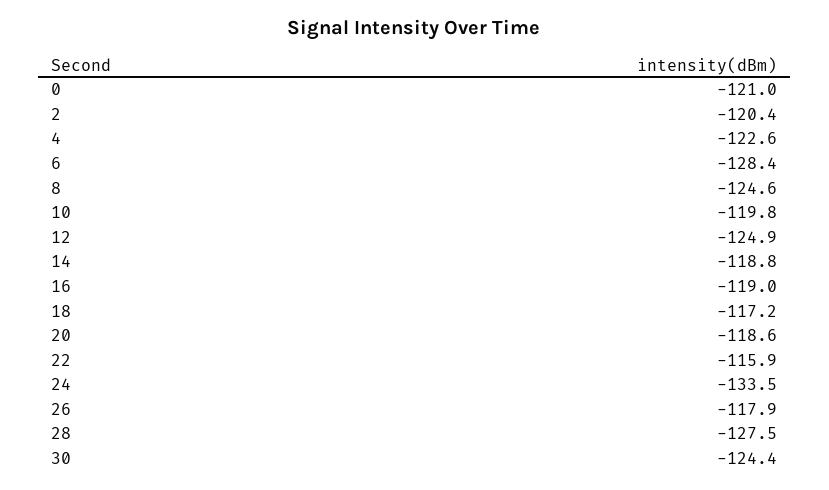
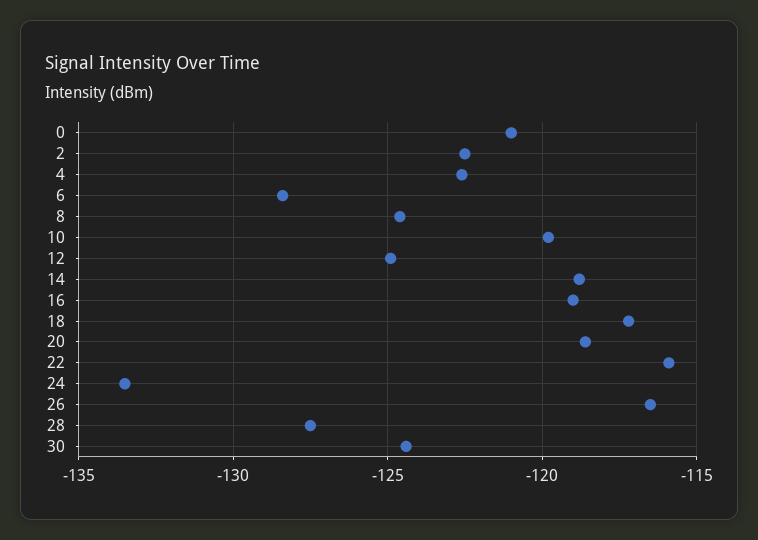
  {
    "0": -121,
-   "2": -120.4,
+   "2": -122.5,
    "4": -122.6,
    "6": -128.4,
    "8": -124.6,
    "10": -119.8,
    "12": -124.9,
    "14": -118.8,
    "16": -119,
    "18": -117.2,
    "20": -118.6,
    "22": -115.9,
    "24": -133.5,
-   "26": -117.9,
+   "26": -116.5,
    "28": -127.5,
    "30": -124.4
  }

